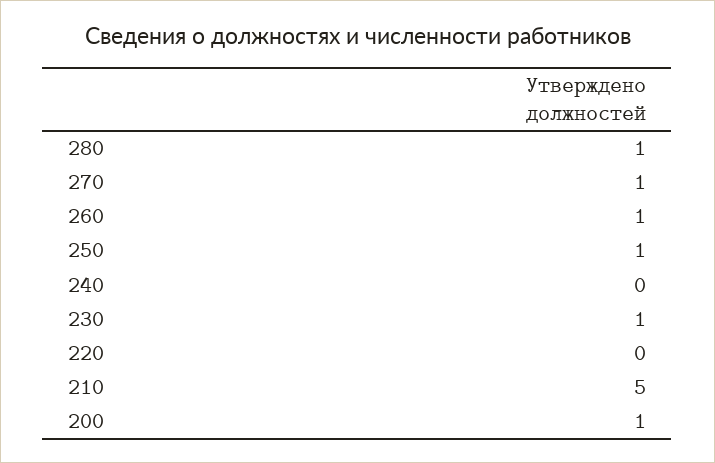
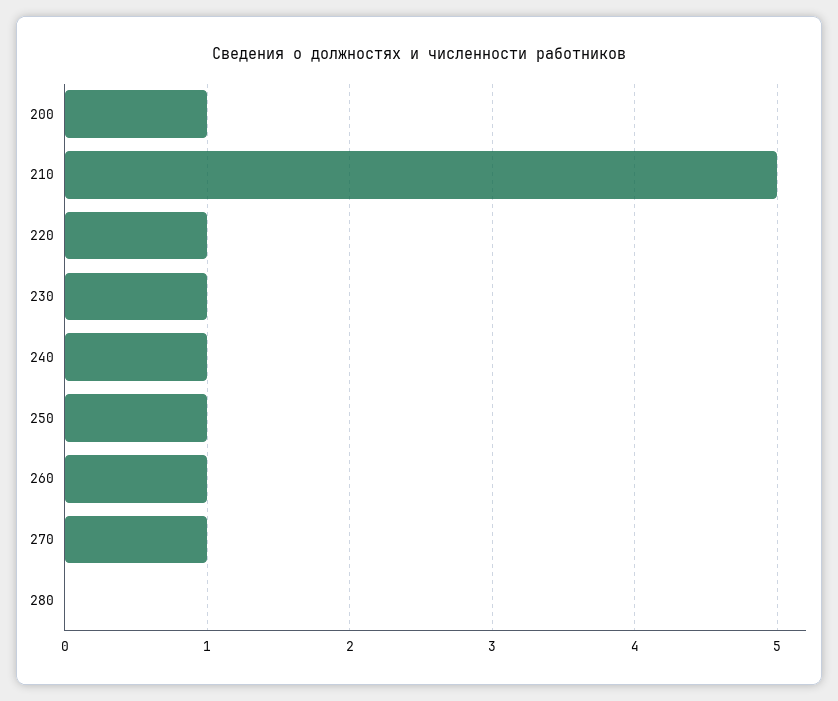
  {
-   "280": 1,
+   "280": 0,
    "270": 1,
    "260": 1,
    "250": 1,
-   "240": 0,
+   "240": 1,
    "230": 1,
-   "220": 0,
+   "220": 1,
    "210": 5,
    "200": 1
  }

